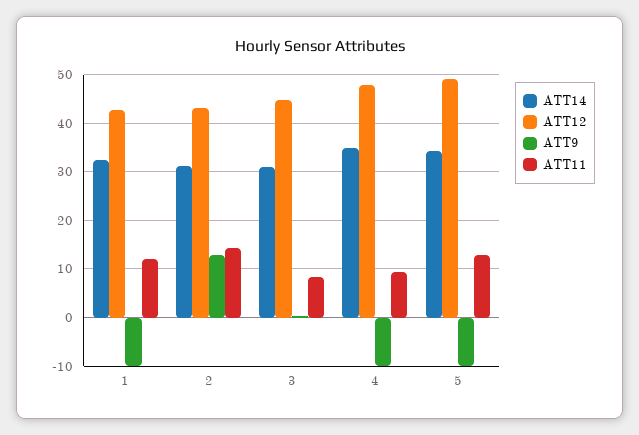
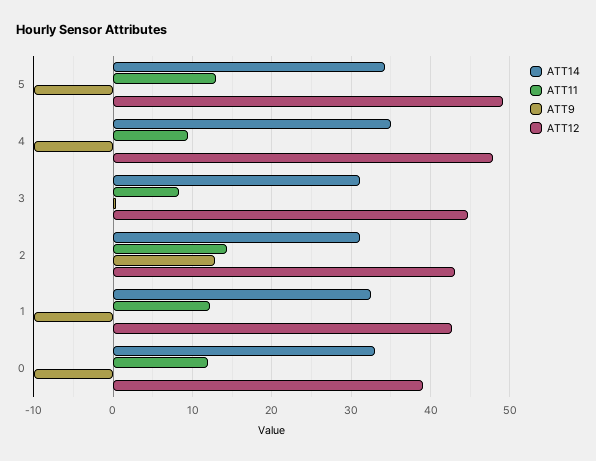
  {
    "ATT14": {
      "1": 33,
      "2": 31,
      "3": 31,
      "4": 35,
-     "5": 34
+     "5": 34,
+     "0": 33
    },
    "ATT12": {
      "1": 43,
      "2": 43,
      "3": 45,
      "4": 48,
-     "5": 49
+     "5": 49,
+     "0": 39
    },
    "ATT9": {
      "1": -10,
      "2": 13,
      "3": 0,
      "4": -10,
-     "5": -10
+     "5": -10,
+     "0": -10
    },
    "ATT11": {
      "1": 12,
      "2": 14,
      "3": 8,
      "4": 9,
-     "5": 13
+     "5": 13,
+     "0": 12
    }
  }

